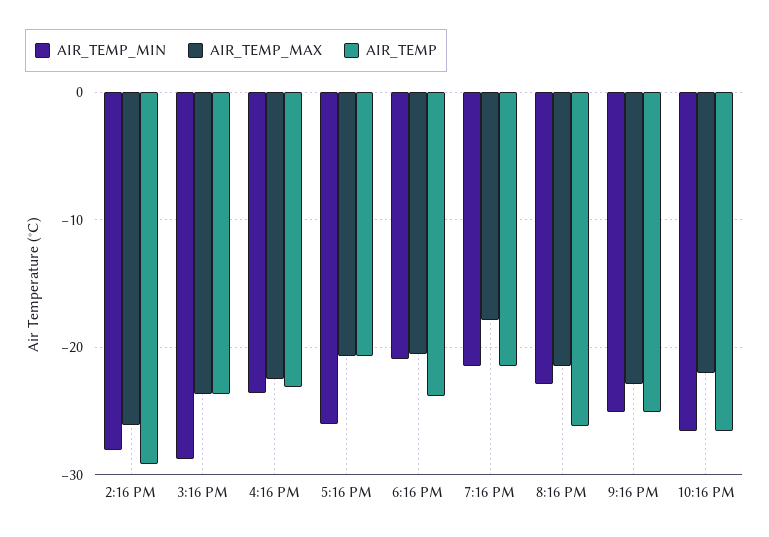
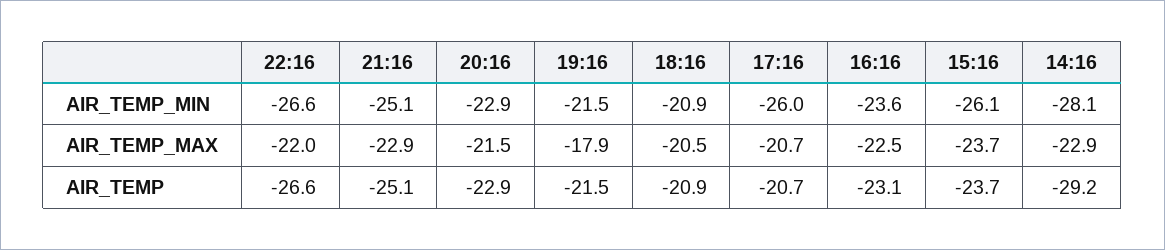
  {
    "AIR_TEMP_MIN": {
      "2:16 PM": -28.1,
-     "3:16 PM": -29,
+     "3:16 PM": -26.1,
      "4:16 PM": -23.6,
      "5:16 PM": -26,
      "6:16 PM": -20.9,
      "7:16 PM": -21.5,
      "8:16 PM": -22.9,
      "9:16 PM": -25.1,
      "10:16 PM": -26.6
    },
    "AIR_TEMP_MAX": {
-     "2:16 PM": -26,
+     "2:16 PM": -22.9,
      "3:16 PM": -23.7,
      "4:16 PM": -22.5,
      "5:16 PM": -20.7,
      "6:16 PM": -20.5,
      "7:16 PM": -17.9,
      "8:16 PM": -21.5,
      "9:16 PM": -22.9,
      "10:16 PM": -22
    },
    "AIR_TEMP": {
      "2:16 PM": -29.2,
      "3:16 PM": -23.7,
      "4:16 PM": -23.1,
      "5:16 PM": -20.7,
-     "6:16 PM": -24,
+     "6:16 PM": -20.9,
      "7:16 PM": -21.5,
-     "8:16 PM": -26,
+     "8:16 PM": -22.9,
      "9:16 PM": -25.1,
      "10:16 PM": -26.6
    }
  }

